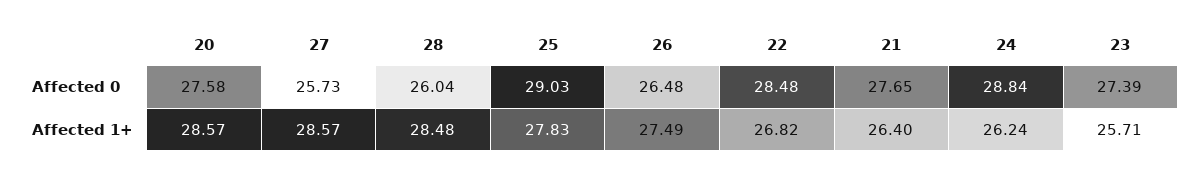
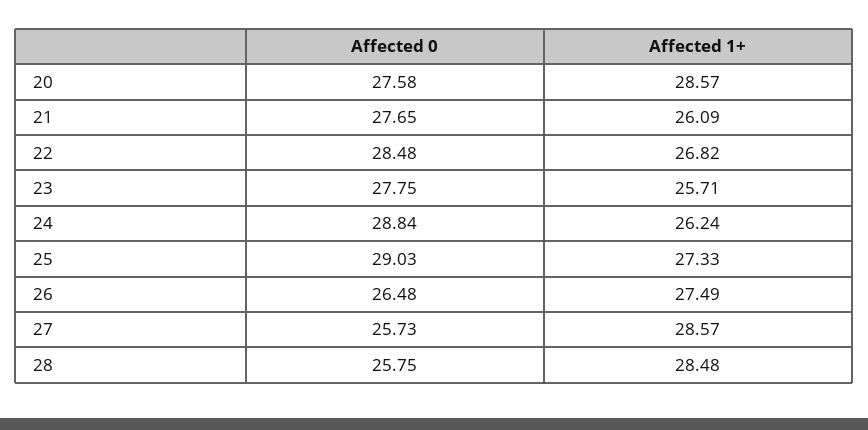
  {
    "20": {
      "Affected 0": 27.58,
      "Affected 1+": 28.57
    },
    "27": {
      "Affected 0": 25.73,
      "Affected 1+": 28.57
    },
    "28": {
-     "Affected 0": 26.04,
+     "Affected 0": 25.75,
      "Affected 1+": 28.48
    },
    "25": {
      "Affected 0": 29.03,
-     "Affected 1+": 27.83
+     "Affected 1+": 27.33
    },
    "26": {
      "Affected 0": 26.48,
      "Affected 1+": 27.49
    },
    "22": {
      "Affected 0": 28.48,
      "Affected 1+": 26.82
    },
    "21": {
      "Affected 0": 27.65,
-     "Affected 1+": 26.4
+     "Affected 1+": 26.09
    },
    "24": {
      "Affected 0": 28.84,
      "Affected 1+": 26.24
    },
    "23": {
-     "Affected 0": 27.39,
+     "Affected 0": 27.75,
      "Affected 1+": 25.71
    }
  }

